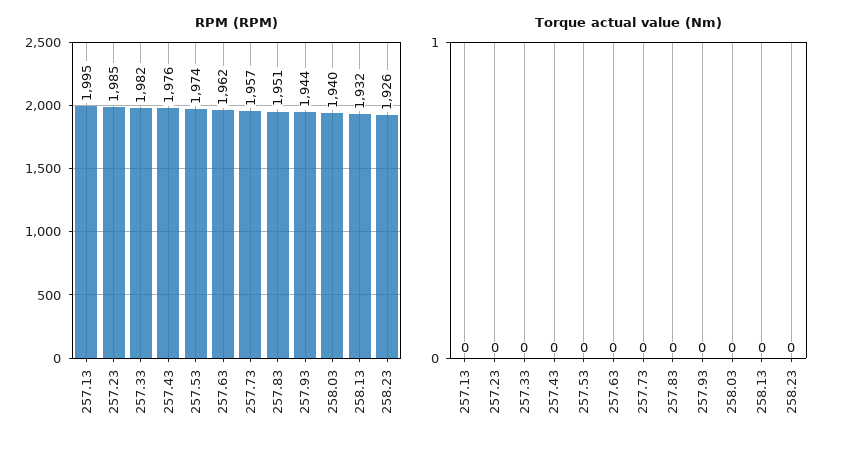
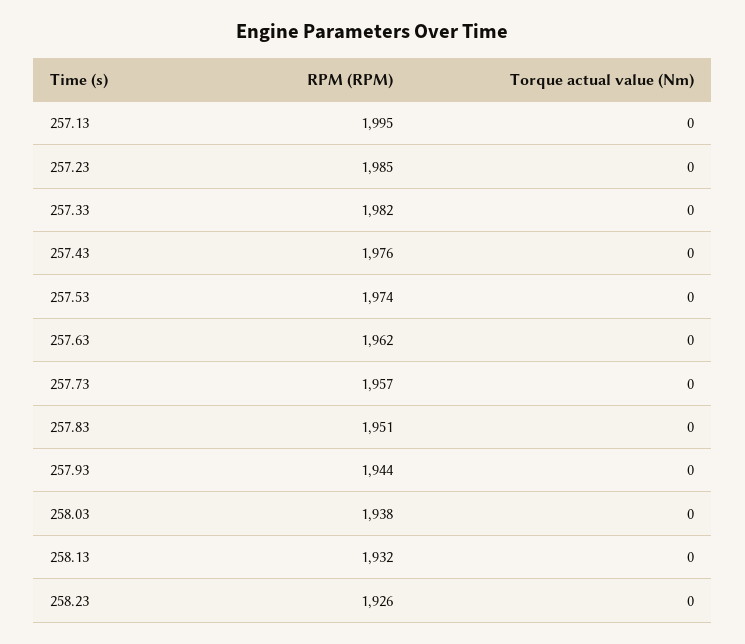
  {
    "RPM (RPM)": {
      "257.13": 1995,
      "257.23": 1985,
      "257.33": 1982,
      "257.43": 1976,
      "257.53": 1974,
      "257.63": 1962,
      "257.73": 1957,
      "257.83": 1951,
      "257.93": 1944,
-     "258.03": 1940,
+     "258.03": 1938,
      "258.13": 1932,
      "258.23": 1926
    },
    "Torque actual value (Nm)": {
      "257.13": 0,
      "257.23": 0,
      "257.33": 0,
      "257.43": 0,
      "257.53": 0,
      "257.63": 0,
      "257.73": 0,
      "257.83": 0,
      "257.93": 0,
      "258.03": 0,
      "258.13": 0,
      "258.23": 0
    }
  }

